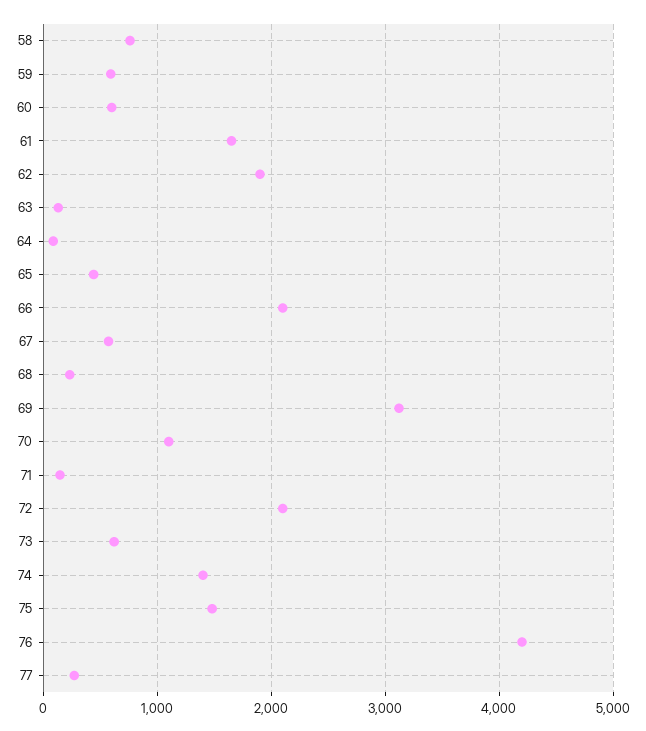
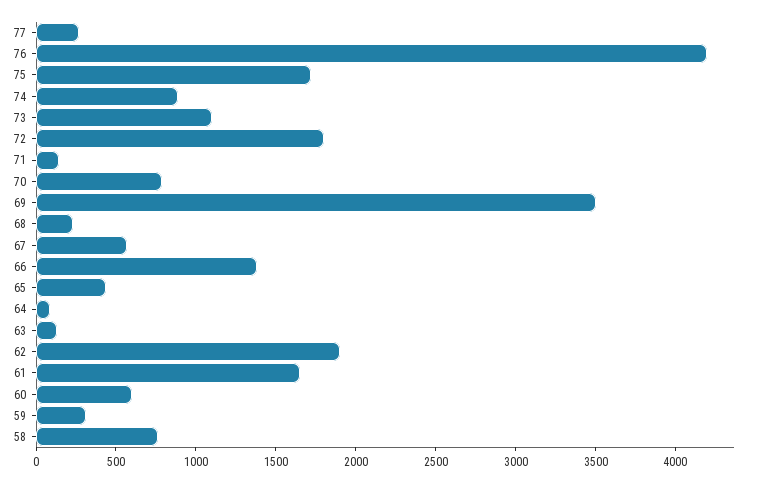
  {
    "58": 800,
-   "59": 600,
+   "59": 300,
    "60": 600,
    "61": 1700,
    "62": 1900,
    "63": 100,
    "64": 100,
    "65": 400,
-   "66": 2100,
+   "66": 1400,
    "67": 600,
    "68": 200,
-   "69": 3100,
+   "69": 3500,
-   "70": 1100,
+   "70": 800,
    "71": 100,
-   "72": 2100,
+   "72": 1800,
-   "73": 600,
+   "73": 1100,
-   "74": 1400,
+   "74": 900,
-   "75": 1500,
+   "75": 1700,
    "76": 4200,
    "77": 300
  }

